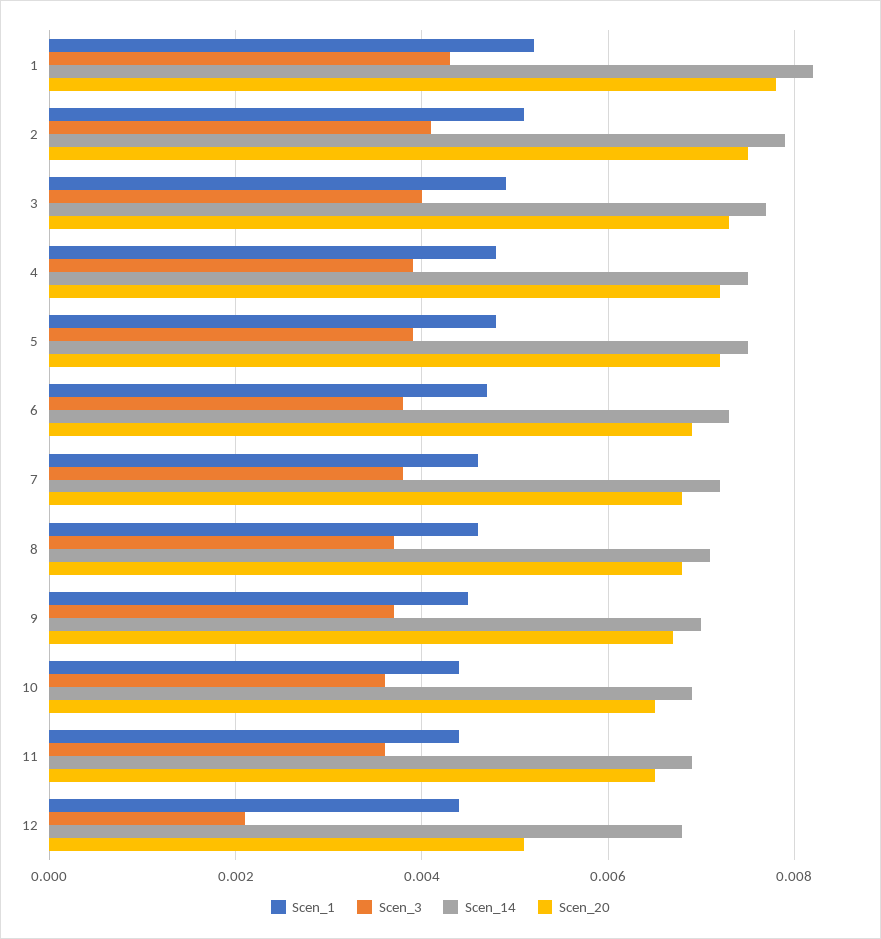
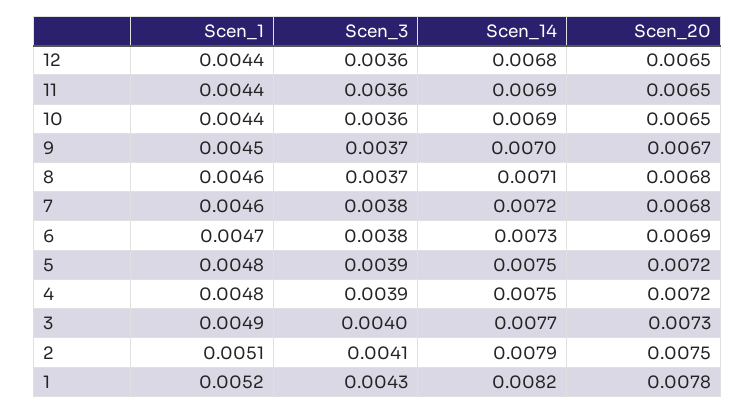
  {
    "Scen_1": {
      "1": 0.0052,
      "2": 0.0051,
      "3": 0.0049,
      "4": 0.0048,
      "5": 0.0048,
      "6": 0.0047,
      "7": 0.0046,
      "8": 0.0046,
      "9": 0.0045,
      "10": 0.0044,
      "11": 0.0044,
      "12": 0.0044
    },
    "Scen_3": {
      "1": 0.0043,
      "2": 0.0041,
      "3": 0.004,
      "4": 0.0039,
      "5": 0.0039,
      "6": 0.0038,
      "7": 0.0038,
      "8": 0.0037,
      "9": 0.0037,
      "10": 0.0036,
      "11": 0.0036,
-     "12": 0.002
+     "12": 0.0036
    },
    "Scen_14": {
      "1": 0.0082,
      "2": 0.0079,
      "3": 0.0077,
      "4": 0.0075,
      "5": 0.0075,
      "6": 0.0073,
      "7": 0.0072,
      "8": 0.0071,
      "9": 0.007,
      "10": 0.0069,
      "11": 0.0069,
      "12": 0.0068
    },
    "Scen_20": {
      "1": 0.0078,
      "2": 0.0075,
      "3": 0.0073,
      "4": 0.0072,
      "5": 0.0072,
      "6": 0.0069,
      "7": 0.0068,
      "8": 0.0068,
      "9": 0.0067,
      "10": 0.0065,
      "11": 0.0065,
-     "12": 0.005
+     "12": 0.0065
    }
  }

